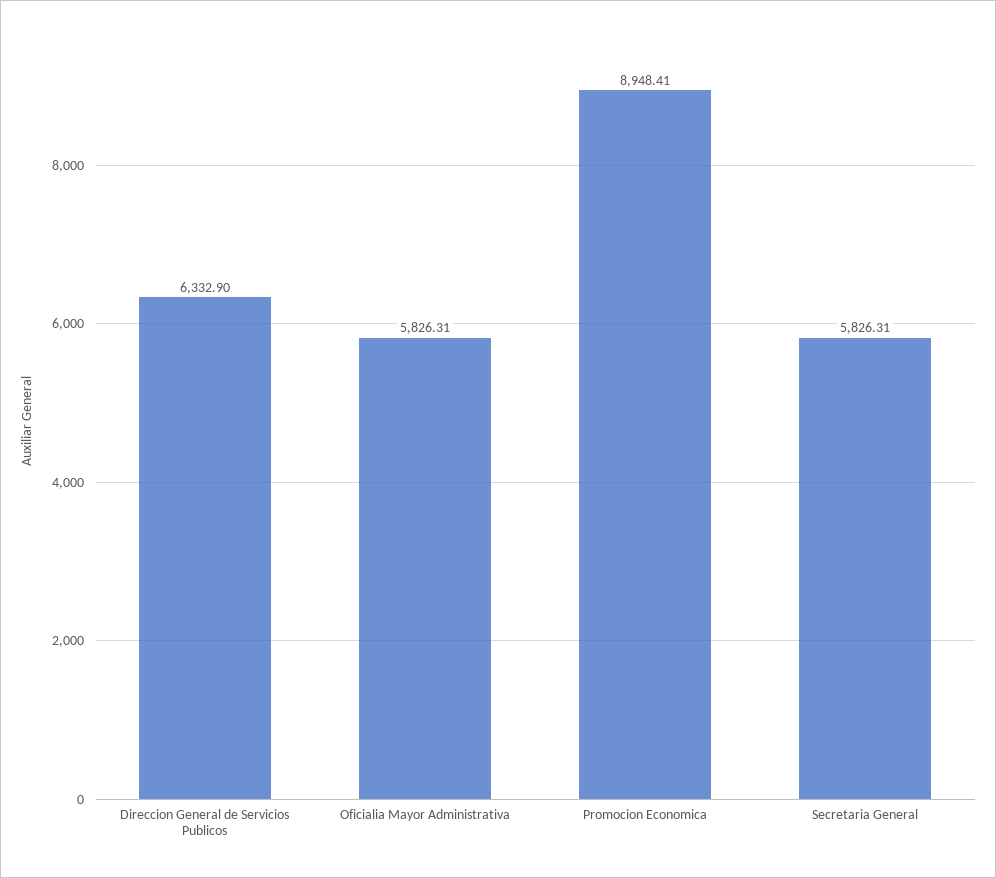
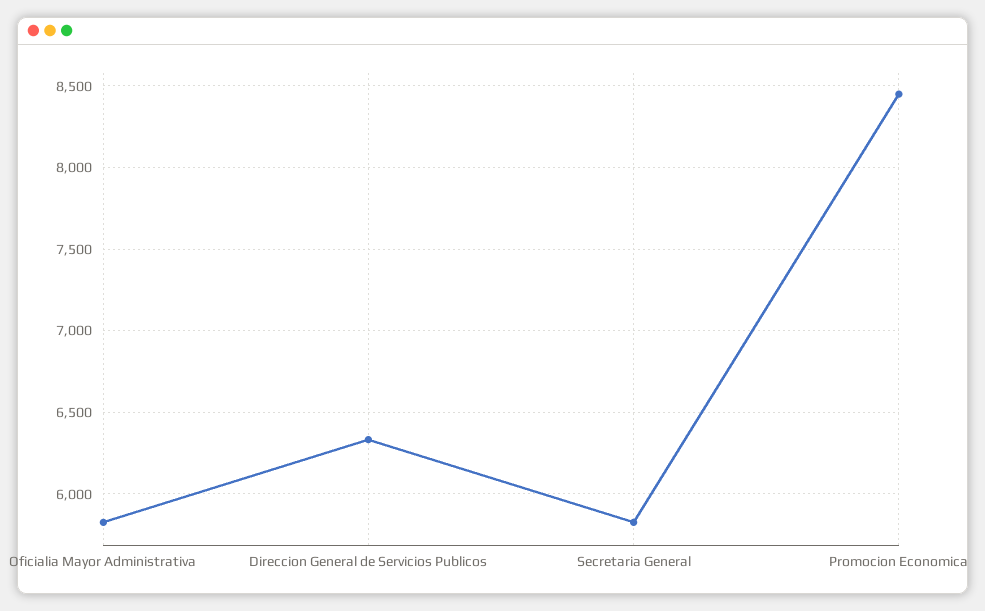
  {
    "Direccion General de Servicios Publicos": 6332.9,
    "Oficialia Mayor Administrativa": 5826.31,
-   "Promocion Economica": 8948.41,
+   "Promocion Economica": 8450,
    "Secretaria General": 5826.31
  }

